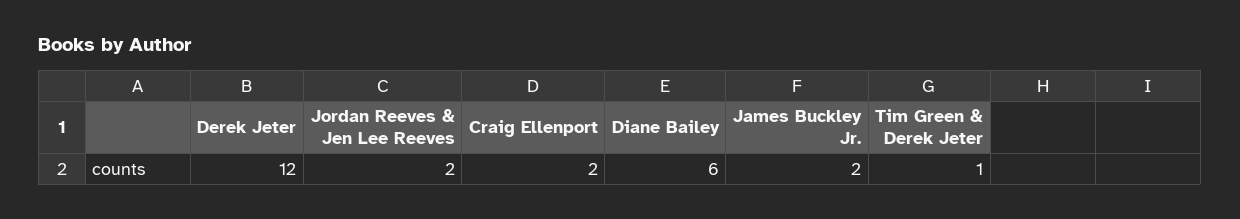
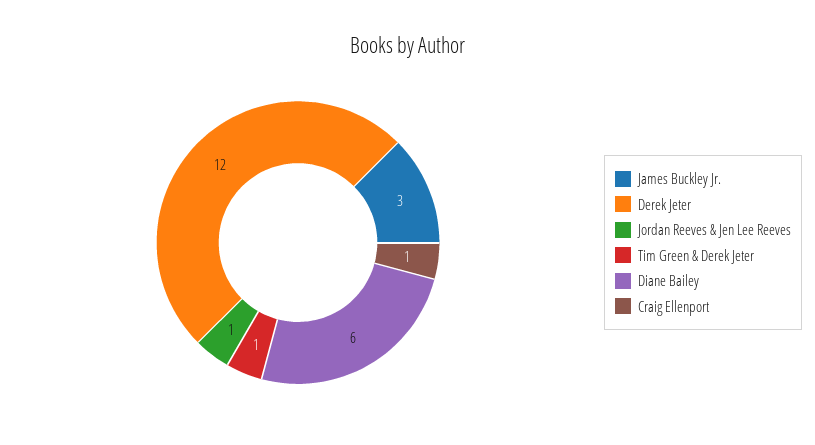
  {
    "Derek Jeter": 12,
-   "Jordan Reeves & Jen Lee Reeves": 2,
+   "Jordan Reeves & Jen Lee Reeves": 1,
-   "Craig Ellenport": 2,
+   "Craig Ellenport": 1,
    "Diane Bailey": 6,
-   "James Buckley Jr.": 2,
+   "James Buckley Jr.": 3,
    "Tim Green & Derek Jeter": 1
  }

